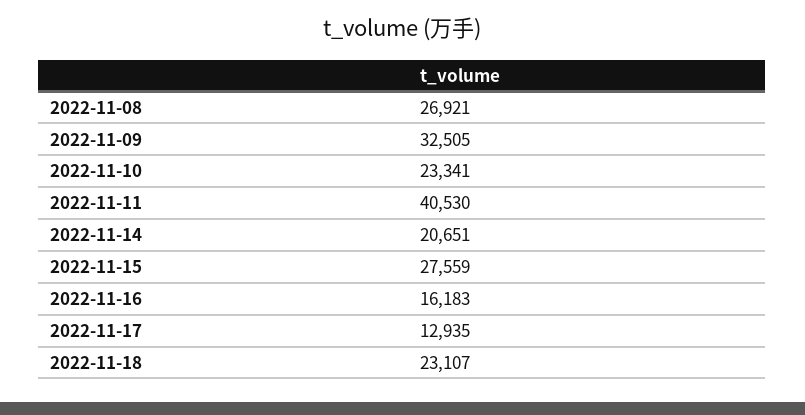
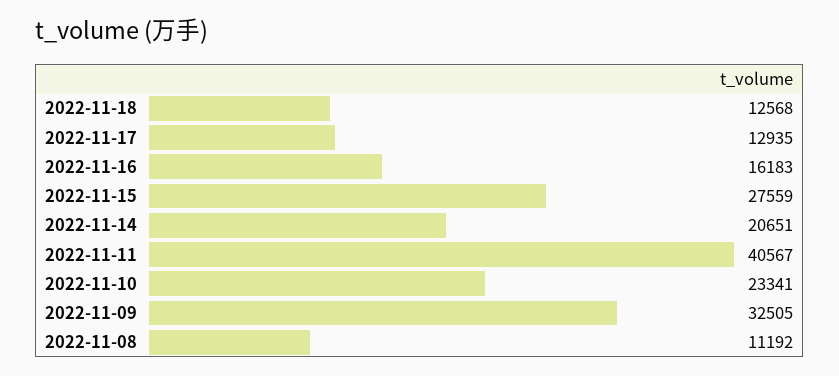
  {
-   "2022-11-08": 26921,
+   "2022-11-08": 11192,
    "2022-11-09": 32505,
    "2022-11-10": 23341,
-   "2022-11-11": 40530,
+   "2022-11-11": 40567,
    "2022-11-14": 20651,
    "2022-11-15": 27559,
    "2022-11-16": 16183,
    "2022-11-17": 12935,
-   "2022-11-18": 23107
+   "2022-11-18": 12568
  }

